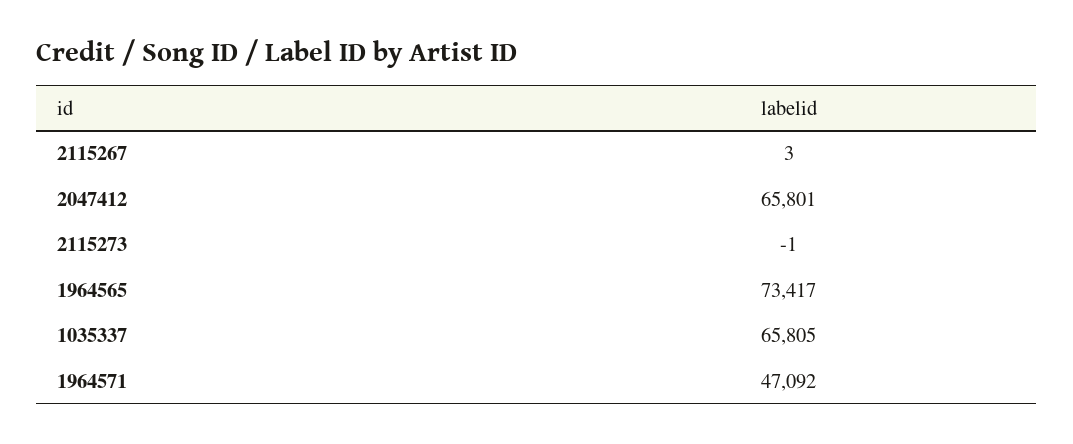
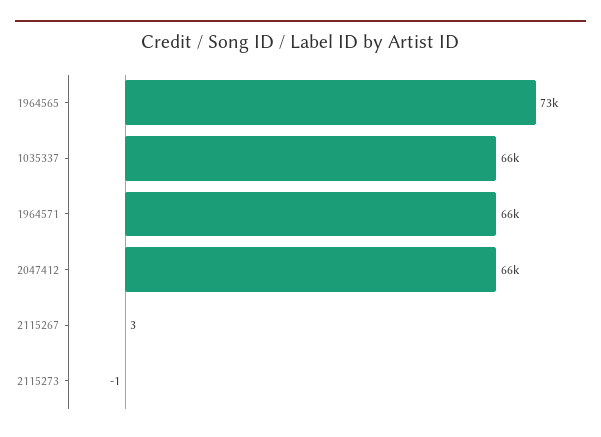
  {
    "2115267": 3,
    "2047412": 65801,
    "2115273": -1,
    "1964565": 73417,
    "1035337": 65805,
-   "1964571": 47092
+   "1964571": 66000
  }

